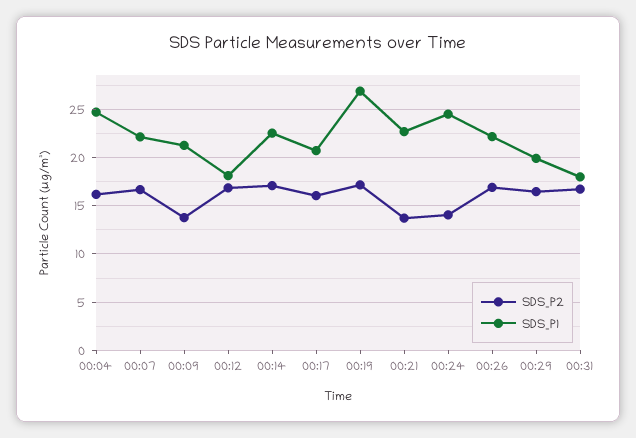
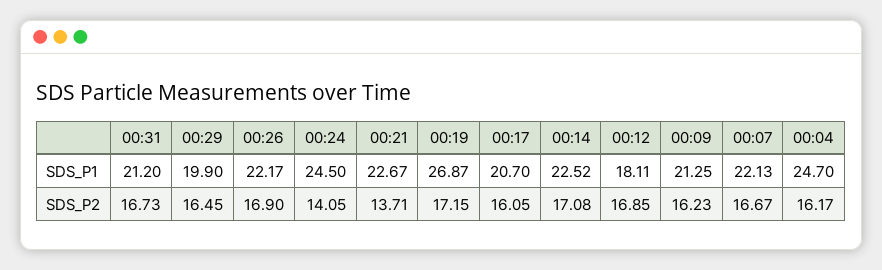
  {
    "SDS_P2": {
      "00:04": 16.17,
      "00:07": 16.67,
-     "00:09": 14,
+     "00:09": 16.23,
      "00:12": 16.85,
      "00:14": 17.08,
      "00:17": 16.05,
      "00:19": 17.15,
      "00:21": 13.71,
      "00:24": 14.05,
      "00:26": 16.9,
      "00:29": 16.45,
      "00:31": 16.73
    },
    "SDS_P1": {
      "00:04": 24.7,
      "00:07": 22.13,
      "00:09": 21.25,
      "00:12": 18.11,
      "00:14": 22.52,
      "00:17": 20.7,
      "00:19": 26.87,
      "00:21": 22.67,
      "00:24": 24.5,
      "00:26": 22.17,
      "00:29": 19.9,
-     "00:31": 18
+     "00:31": 21.2
    }
  }

